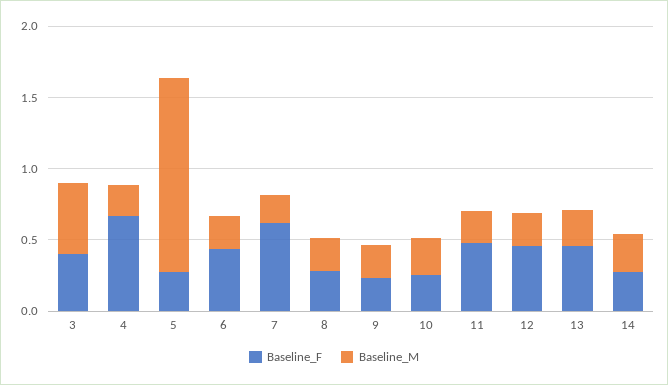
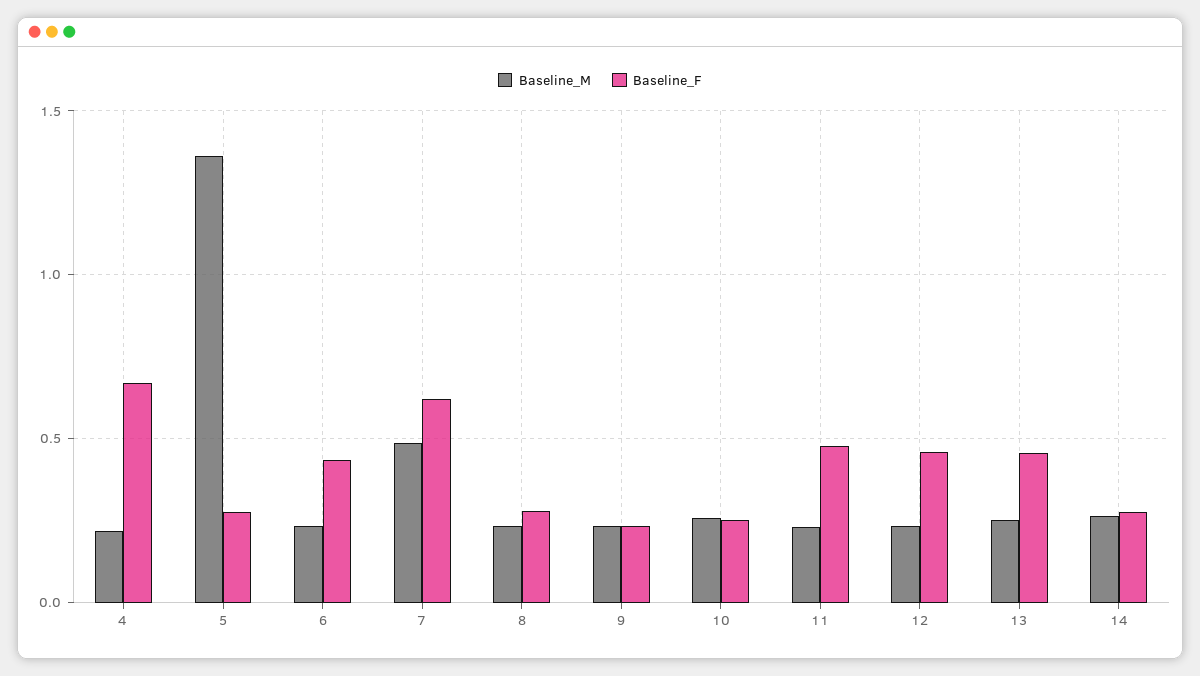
  {
    "Baseline_F": {
-     "3": 0.4,
      "4": 0.65,
      "5": 0.3,
      "6": 0.45,
      "7": 0.6,
      "8": 0.3,
      "9": 0.25,
      "10": 0.25,
      "11": 0.5,
      "12": 0.45,
      "13": 0.45,
      "14": 0.3
    },
    "Baseline_M": {
-     "3": 0.5,
      "4": 0.2,
      "5": 1.35,
      "6": 0.25,
-     "7": 0.2,
+     "7": 0.5,
      "8": 0.25,
      "9": 0.25,
      "10": 0.25,
      "11": 0.25,
      "12": 0.25,
      "13": 0.25,
      "14": 0.25
    }
  }

